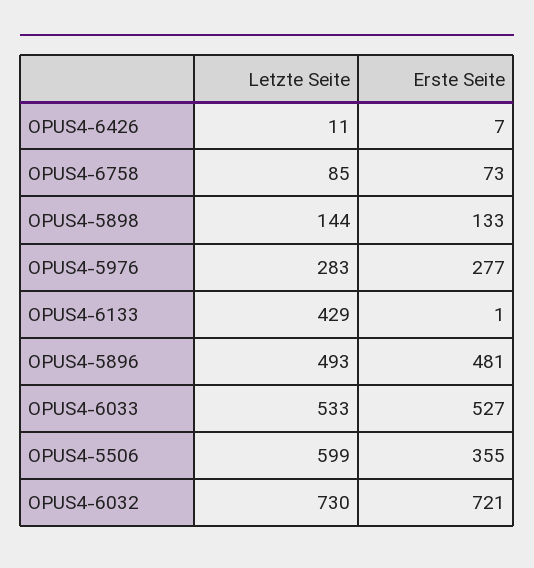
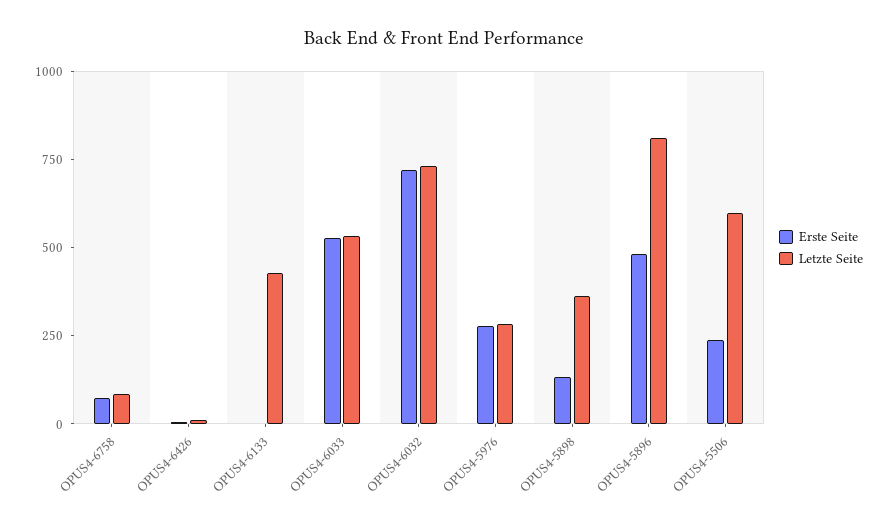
  {
    "Letzte Seite": {
      "OPUS4-6426": 11,
      "OPUS4-6758": 85,
-     "OPUS4-5898": 144,
+     "OPUS4-5898": 350,
      "OPUS4-5976": 283,
      "OPUS4-6133": 429,
-     "OPUS4-5896": 493,
+     "OPUS4-5896": 800,
      "OPUS4-6033": 533,
      "OPUS4-5506": 599,
      "OPUS4-6032": 730
    },
    "Erste Seite": {
      "OPUS4-6426": 7,
      "OPUS4-6758": 73,
      "OPUS4-5898": 133,
      "OPUS4-5976": 277,
      "OPUS4-6133": 1,
      "OPUS4-5896": 481,
      "OPUS4-6033": 527,
-     "OPUS4-5506": 355,
+     "OPUS4-5506": 250,
      "OPUS4-6032": 721
    }
  }

